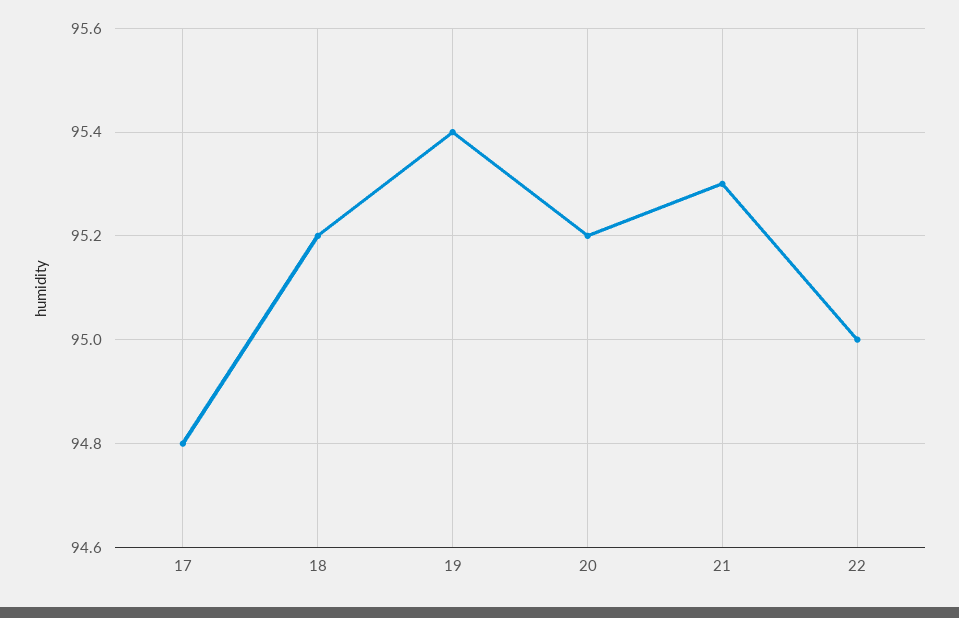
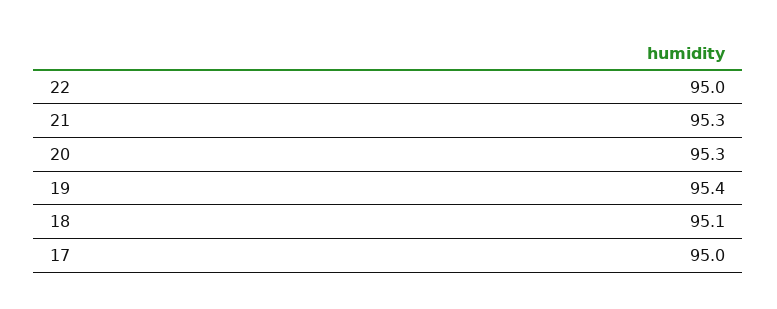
  {
-   "17": 94.8,
+   "17": 95,
-   "18": 95.2,
+   "18": 95.1,
    "19": 95.4,
-   "20": 95.2,
+   "20": 95.3,
    "21": 95.3,
    "22": 95
  }

